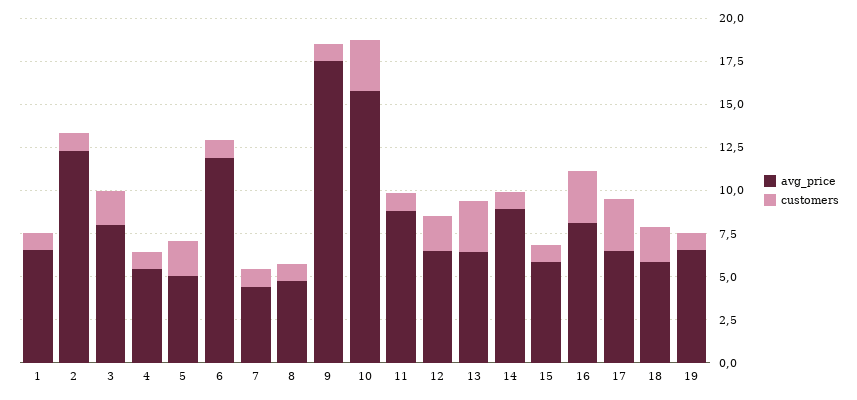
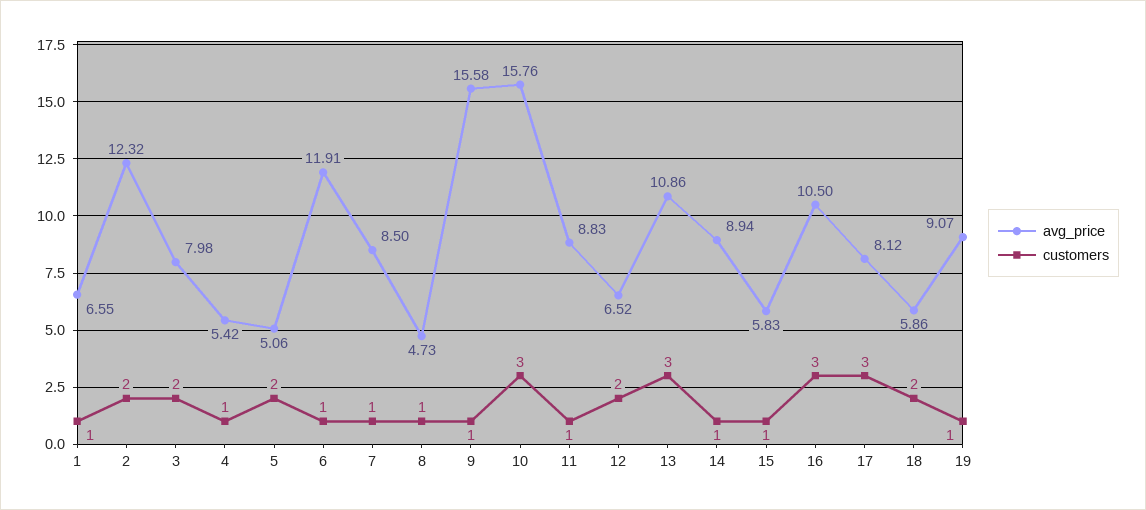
  {
    "avg_price": {
      "1": 6.55,
      "2": 12.32,
      "3": 7.98,
      "4": 5.42,
      "5": 5.06,
      "6": 11.91,
-     "7": 4.5,
+     "7": 8.5,
      "8": 4.73,
-     "9": 17.5,
+     "9": 15.58,
      "10": 15.76,
      "11": 8.83,
      "12": 6.52,
-     "13": 6.5,
+     "13": 10.86,
      "14": 8.94,
      "15": 5.83,
-     "16": 8,
+     "16": 10.5,
-     "17": 6.5,
+     "17": 8.12,
      "18": 5.86,
-     "19": 6.5
+     "19": 9.07
    },
    "customers": {
      "1": 1,
-     "2": 1,
+     "2": 2,
      "3": 2,
      "4": 1,
      "5": 2,
      "6": 1,
      "7": 1,
      "8": 1,
      "9": 1,
      "10": 3,
      "11": 1,
      "12": 2,
      "13": 3,
      "14": 1,
      "15": 1,
      "16": 3,
      "17": 3,
      "18": 2,
      "19": 1
    }
  }

